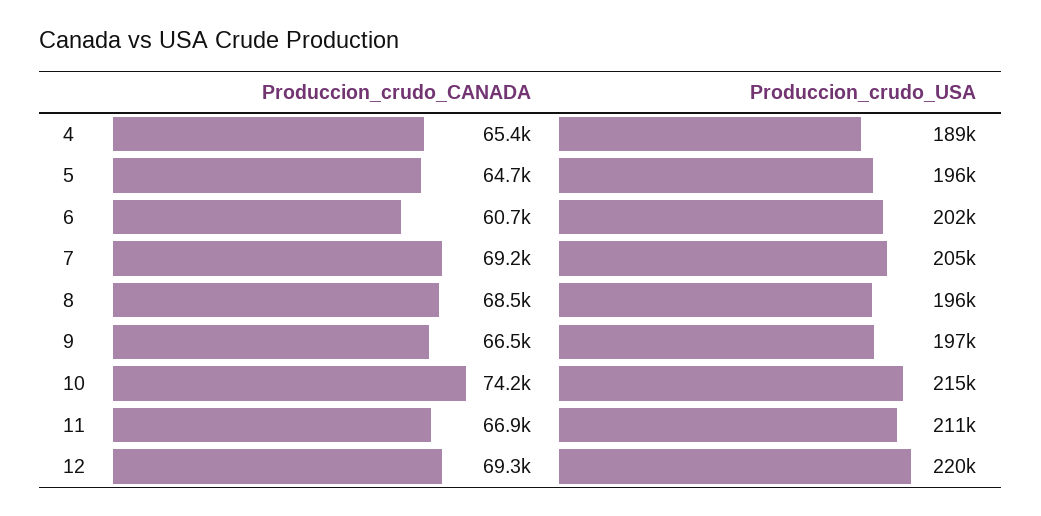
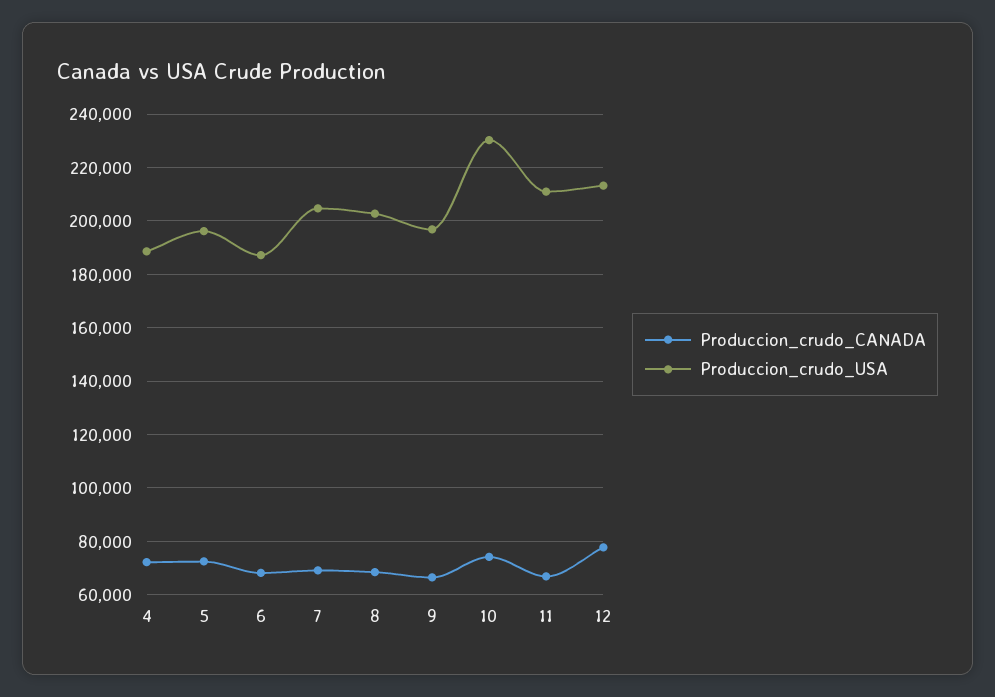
  {
    "Produccion_crudo_CANADA": {
-     "4": 65400,
+     "4": 72500,
-     "5": 64700,
+     "5": 72500,
-     "6": 60700,
+     "6": 67500,
      "7": 69200,
      "8": 68500,
      "9": 66500,
      "10": 74200,
      "11": 66900,
-     "12": 69300
+     "12": 77500
    },
    "Produccion_crudo_USA": {
      "4": 189000,
      "5": 196000,
-     "6": 202000,
+     "6": 187500,
      "7": 205000,
-     "8": 196000,
+     "8": 202500,
      "9": 197000,
-     "10": 215000,
+     "10": 230000,
      "11": 211000,
-     "12": 220000
+     "12": 212500
    }
  }

